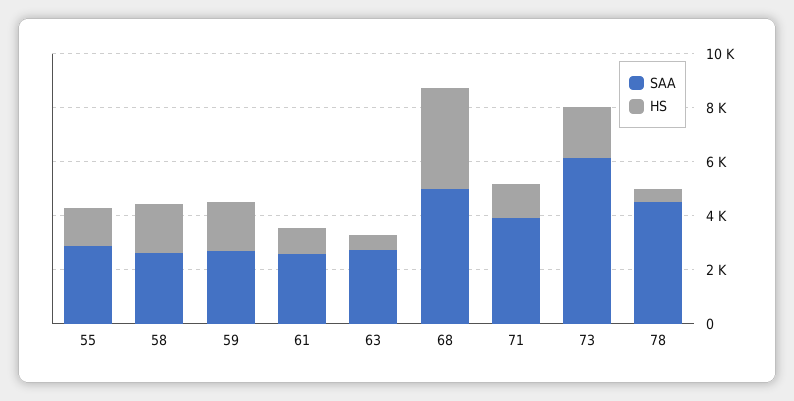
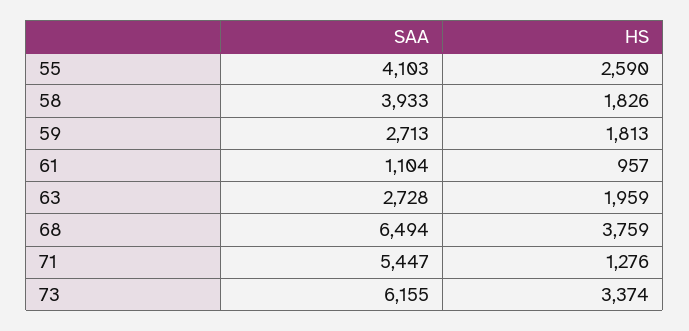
  {
    "SAA": {
-     "55": 3000,
+     "55": 4103,
-     "58": 2500,
+     "58": 3933,
      "59": 2713,
-     "61": 2500,
+     "61": 1104,
      "63": 2728,
-     "68": 5000,
+     "68": 6494,
-     "71": 4000,
+     "71": 5447,
-     "73": 6155,
+     "73": 6155
-     "78": 4500
    },
    "HS": {
-     "55": 1500,
+     "55": 2590,
      "58": 1826,
      "59": 1813,
      "61": 957,
-     "63": 500,
+     "63": 1959,
      "68": 3759,
      "71": 1276,
-     "73": 2000,
+     "73": 3374
-     "78": 500
    }
  }

